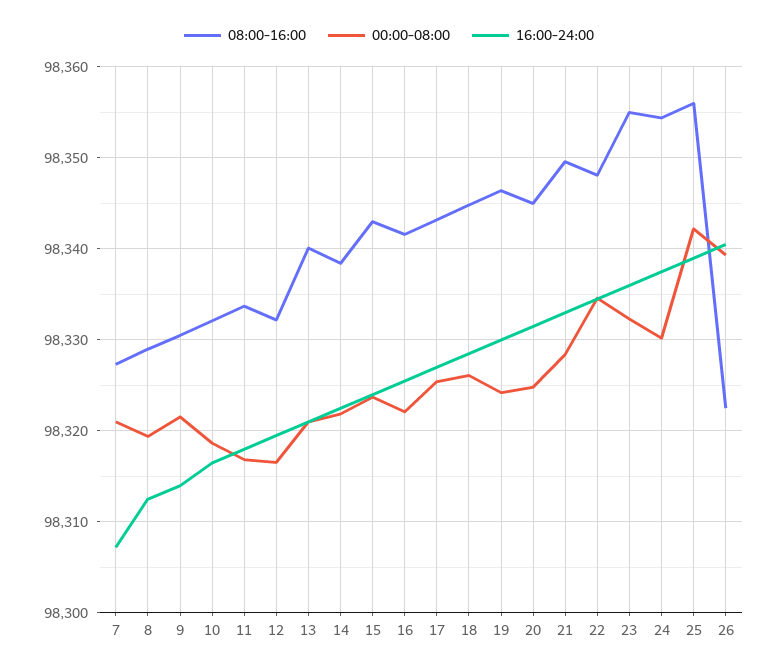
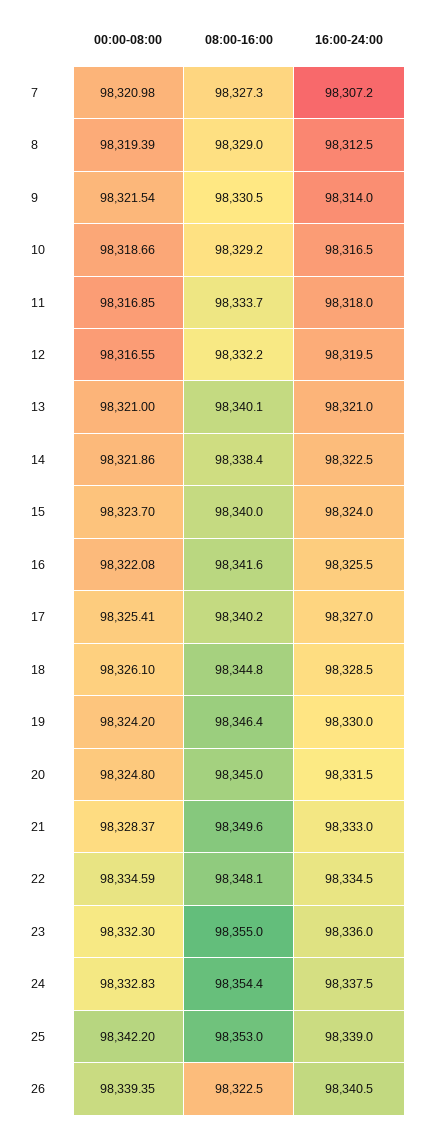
  {
    "08:00-16:00": {
      "7": 98327.3,
      "8": 98329,
      "9": 98330.5,
-     "10": 98332,
+     "10": 98329.2,
      "11": 98333.7,
      "12": 98332.2,
      "13": 98340.1,
      "14": 98338.4,
-     "15": 98343,
+     "15": 98340,
      "16": 98341.6,
-     "17": 98343,
+     "17": 98340.2,
      "18": 98344.8,
      "19": 98346.4,
      "20": 98345,
      "21": 98349.6,
      "22": 98348.1,
      "23": 98355,
      "24": 98354.4,
-     "25": 98356,
+     "25": 98353,
      "26": 98322.5
    },
    "00:00-08:00": {
      "7": 98320.98,
      "8": 98319.39,
      "9": 98321.54,
      "10": 98318.66,
      "11": 98316.85,
      "12": 98316.55,
      "13": 98321,
      "14": 98321.86,
      "15": 98323.7,
      "16": 98322.08,
      "17": 98325.41,
      "18": 98326.1,
      "19": 98324.2,
      "20": 98324.8,
      "21": 98328.37,
      "22": 98334.59,
      "23": 98332.3,
-     "24": 98330,
+     "24": 98332.83,
      "25": 98342.2,
      "26": 98339.35
    },
    "16:00-24:00": {
      "7": 98307.2,
      "8": 98312.5,
      "9": 98314,
      "10": 98316.5,
      "11": 98318,
      "12": 98319.5,
      "13": 98321,
      "14": 98322.5,
      "15": 98324,
      "16": 98325.5,
      "17": 98327,
      "18": 98328.5,
      "19": 98330,
      "20": 98331.5,
      "21": 98333,
      "22": 98334.5,
      "23": 98336,
      "24": 98337.5,
      "25": 98339,
      "26": 98340.5
    }
  }

